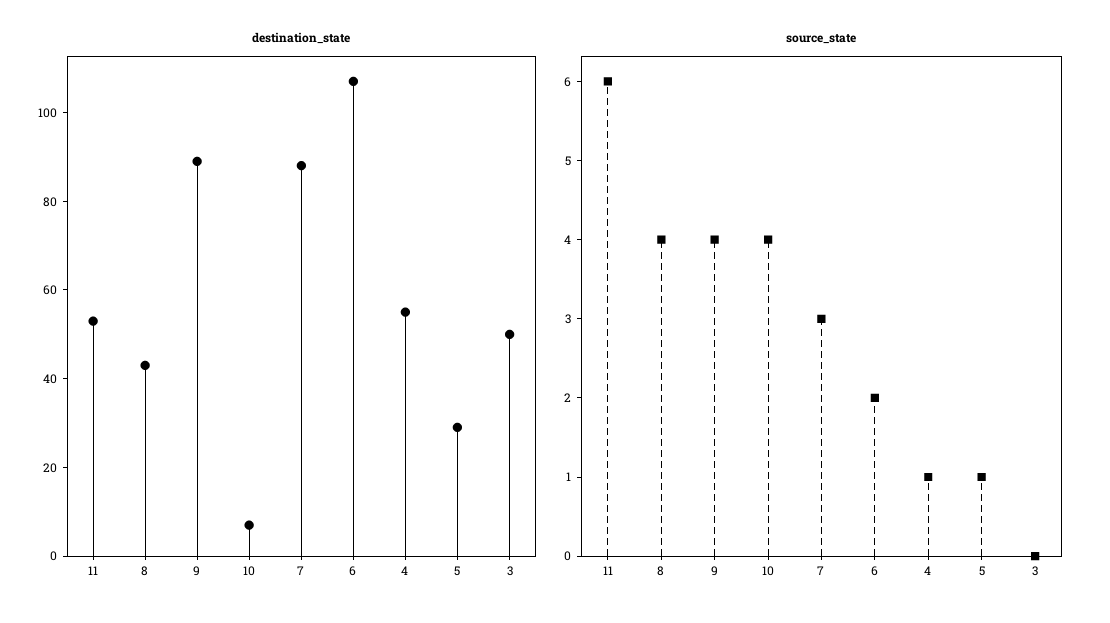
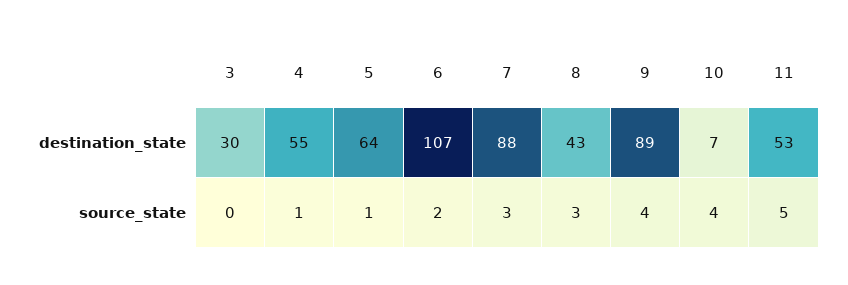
  {
    "destination_state": {
      "11": 53,
      "8": 43,
      "9": 89,
      "10": 7,
      "7": 88,
      "6": 107,
      "4": 55,
-     "5": 30,
+     "5": 64,
-     "3": 50
+     "3": 30
    },
    "source_state": {
-     "11": 6,
+     "11": 5,
-     "8": 4,
+     "8": 3,
      "9": 4,
      "10": 4,
      "7": 3,
      "6": 2,
      "4": 1,
      "5": 1,
      "3": 0
    }
  }

